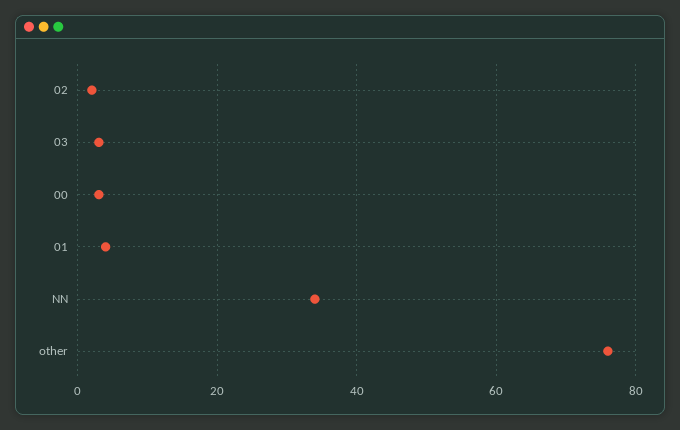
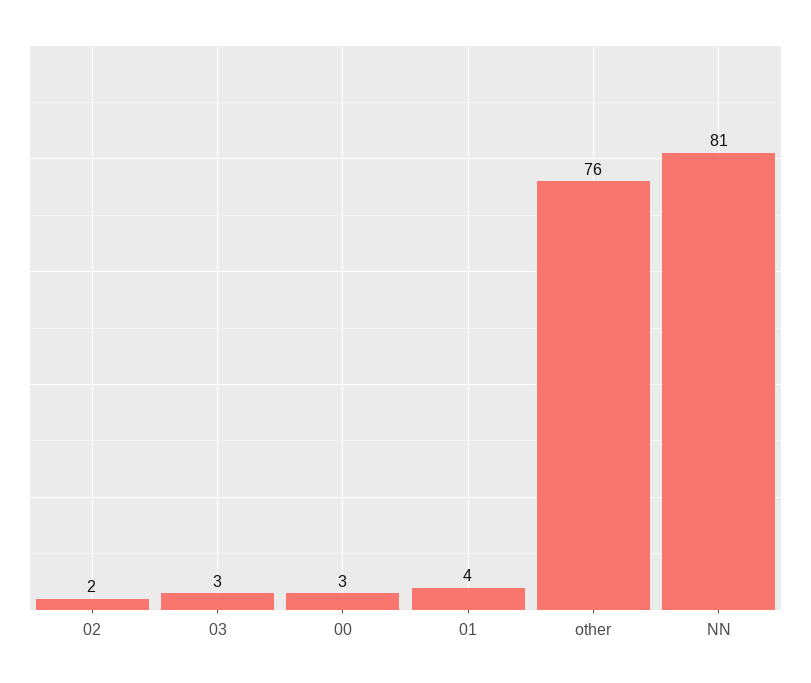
  {
    "02": 2,
    "03": 3,
    "00": 3,
    "01": 4,
-   "NN": 35,
+   "NN": 81,
    "other": 76
  }

